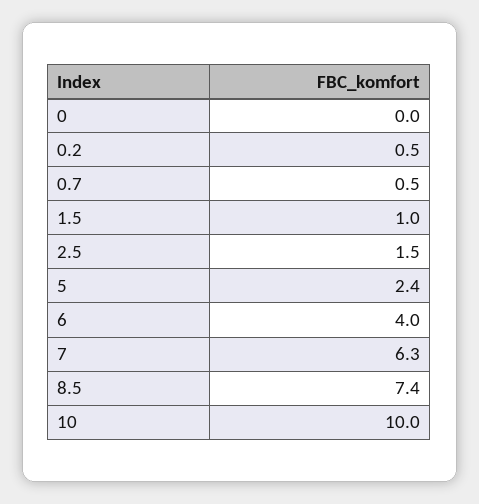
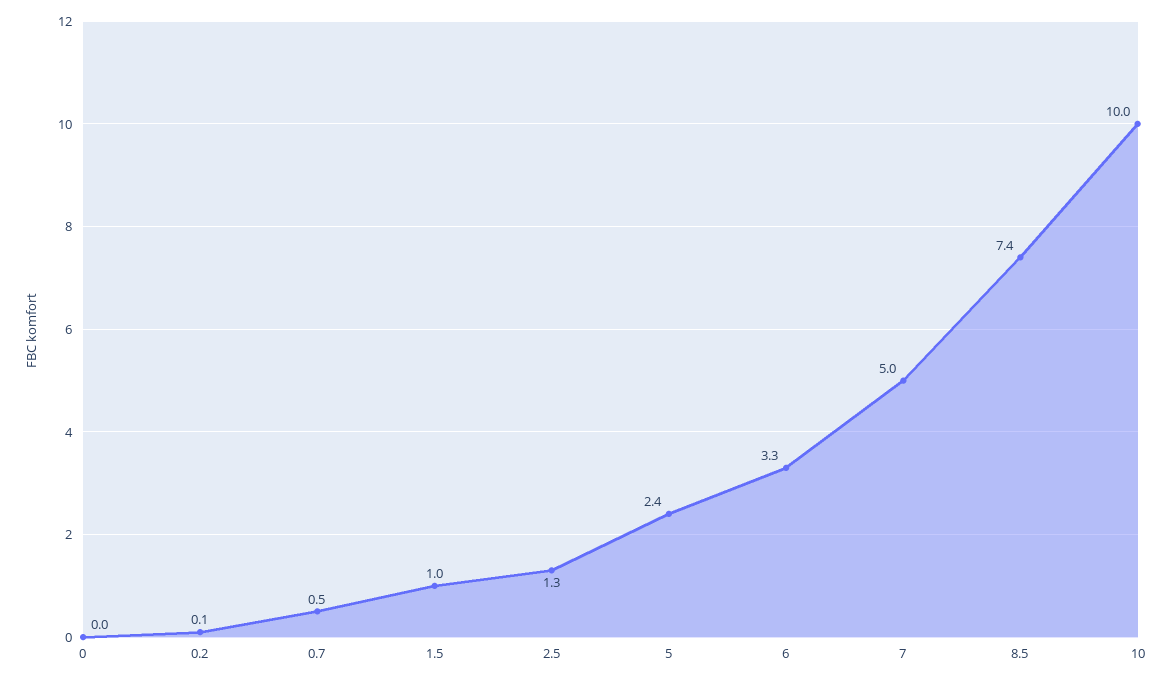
  {
    "0": 0,
-   "0.2": 0.5,
+   "0.2": 0.1,
    "0.7": 0.5,
    "1.5": 1,
-   "2.5": 1.5,
+   "2.5": 1.3,
    "5": 2.4,
-   "6": 4,
+   "6": 3.3,
-   "7": 6.3,
+   "7": 5,
    "8.5": 7.4,
    "10": 10
  }

